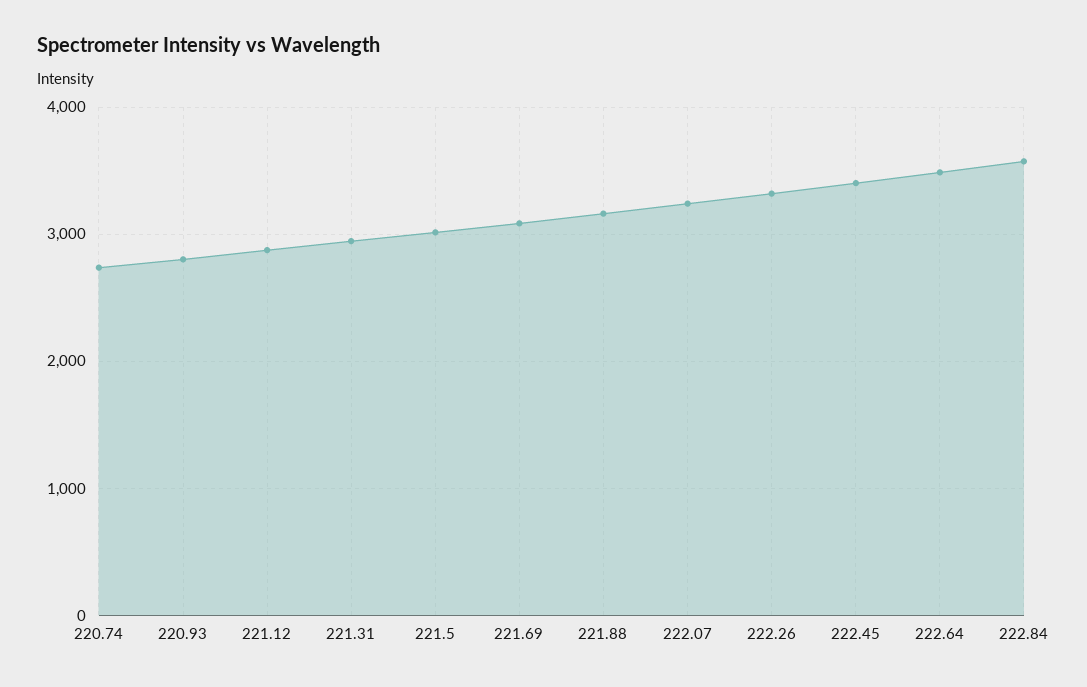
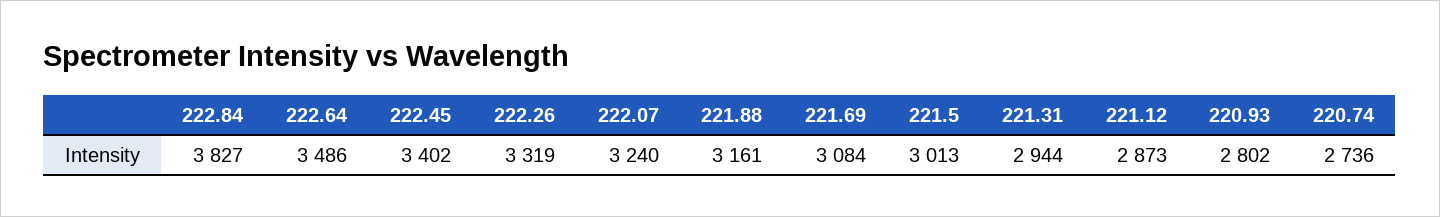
  {
    "220.74": 2736,
    "220.93": 2802,
    "221.12": 2873,
    "221.31": 2944,
    "221.5": 3013,
    "221.69": 3084,
    "221.88": 3161,
    "222.07": 3240,
    "222.26": 3319,
    "222.45": 3402,
    "222.64": 3486,
-   "222.84": 3600
+   "222.84": 3827
  }

